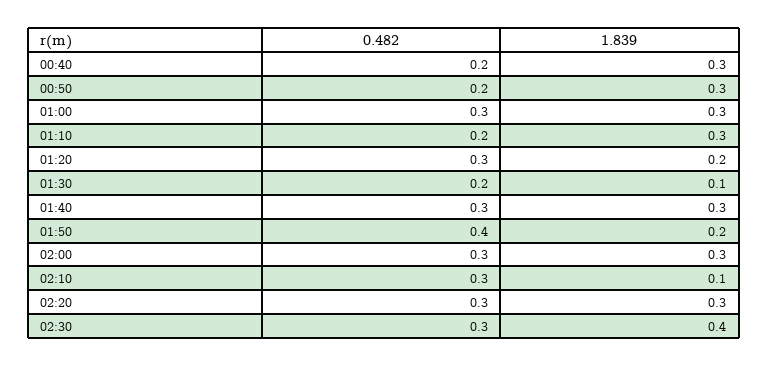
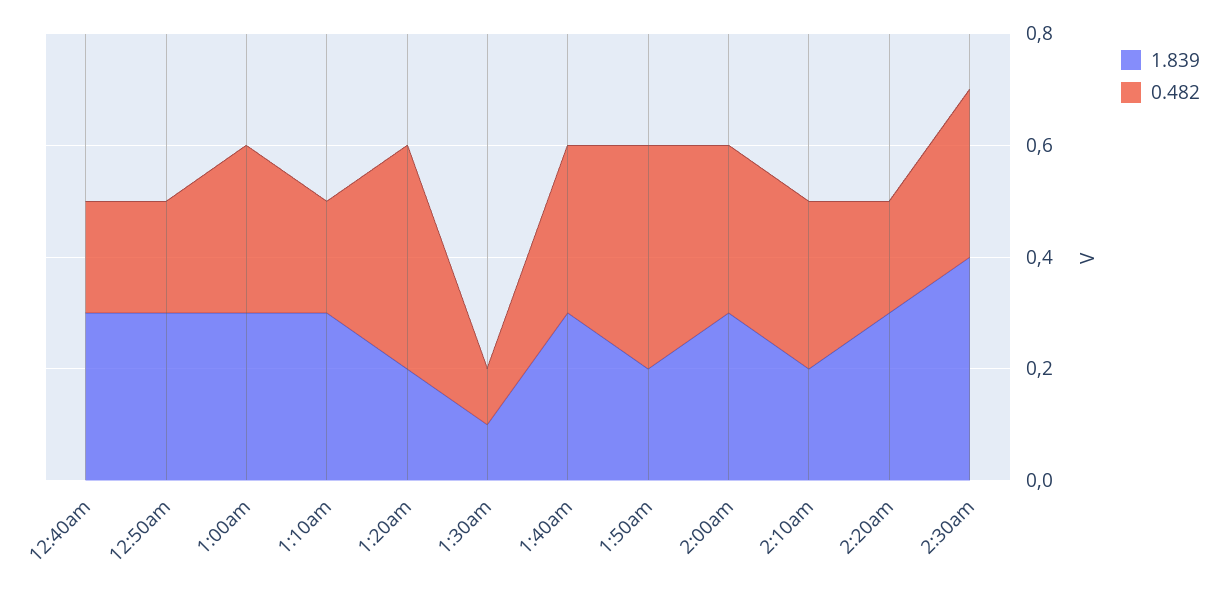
  {
    "0.482": {
      "00:40": 0.2,
      "00:50": 0.2,
      "01:00": 0.3,
      "01:10": 0.2,
-     "01:20": 0.3,
+     "01:20": 0.4,
-     "01:30": 0.2,
+     "01:30": 0.1,
      "01:40": 0.3,
      "01:50": 0.4,
      "02:00": 0.3,
      "02:10": 0.3,
-     "02:20": 0.3,
+     "02:20": 0.2,
      "02:30": 0.3
    },
    "1.839": {
      "00:40": 0.3,
      "00:50": 0.3,
      "01:00": 0.3,
      "01:10": 0.3,
      "01:20": 0.2,
      "01:30": 0.1,
      "01:40": 0.3,
      "01:50": 0.2,
      "02:00": 0.3,
-     "02:10": 0.1,
+     "02:10": 0.2,
      "02:20": 0.3,
      "02:30": 0.4
    }
  }

